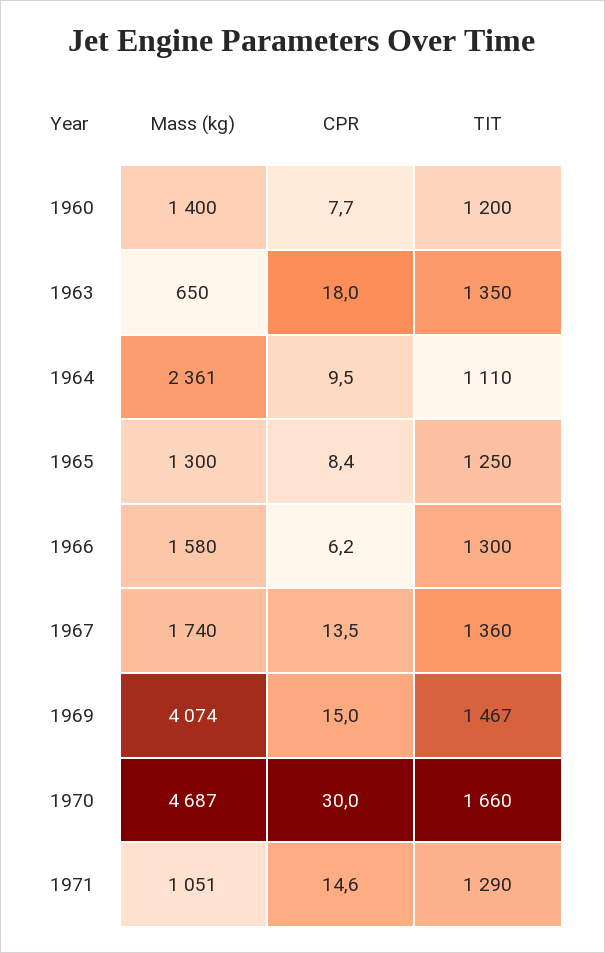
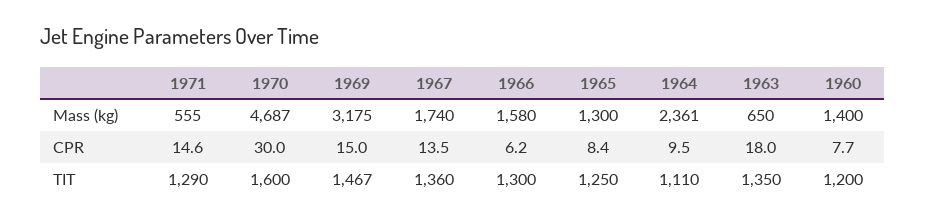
  {
    "Mass (kg)": {
      "1960": 1400,
      "1963": 650,
      "1964": 2361,
      "1965": 1300,
      "1966": 1580,
      "1967": 1740,
-     "1969": 4074,
+     "1969": 3175,
      "1970": 4687,
-     "1971": 1051
+     "1971": 555
    },
    "CPR": {
      "1960": 7.7,
      "1963": 18,
      "1964": 9.5,
      "1965": 8.4,
      "1966": 6.2,
      "1967": 13.5,
      "1969": 15,
      "1970": 30,
      "1971": 14.6
    },
    "TIT": {
      "1960": 1200,
      "1963": 1350,
      "1964": 1110,
      "1965": 1250,
      "1966": 1300,
      "1967": 1360,
      "1969": 1467,
-     "1970": 1660,
+     "1970": 1600,
      "1971": 1290
    }
  }

